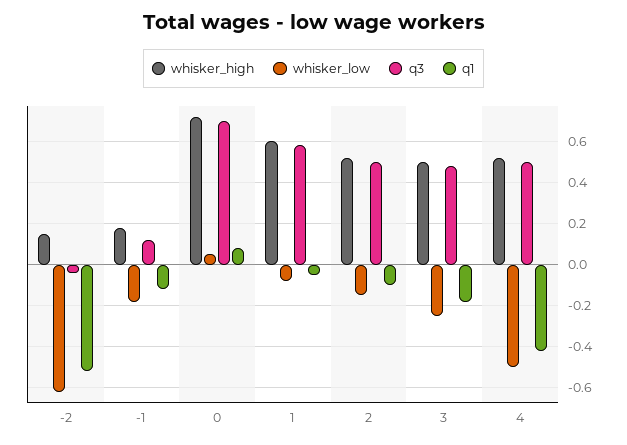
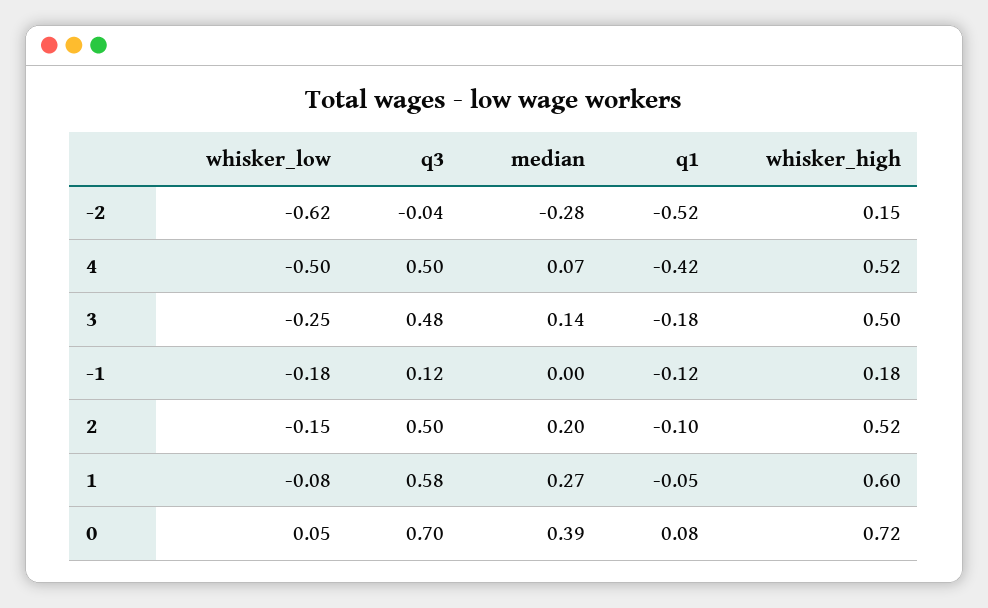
  {
    "whisker_high": {
      "-2": 0.15,
      "-1": 0.18,
      "0": 0.72,
      "1": 0.6,
      "2": 0.52,
      "3": 0.5,
      "4": 0.52
    },
    "whisker_low": {
      "-2": -0.62,
      "-1": -0.18,
      "0": 0.05,
      "1": -0.08,
      "2": -0.15,
      "3": -0.25,
      "4": -0.5
    },
    "q3": {
      "-2": -0.04,
      "-1": 0.12,
      "0": 0.7,
      "1": 0.58,
      "2": 0.5,
      "3": 0.48,
      "4": 0.5
    },
    "q1": {
      "-2": -0.52,
      "-1": -0.12,
      "0": 0.08,
      "1": -0.05,
      "2": -0.1,
      "3": -0.18,
      "4": -0.42
-   }
+   },
+   "median": {
+     "-2": -0.28,
+     "4": 0.07,
+     "3": 0.14,
+     "-1": 0,
+     "2": 0.2,
+     "1": 0.27,
+     "0": 0.39
+   }
  }

